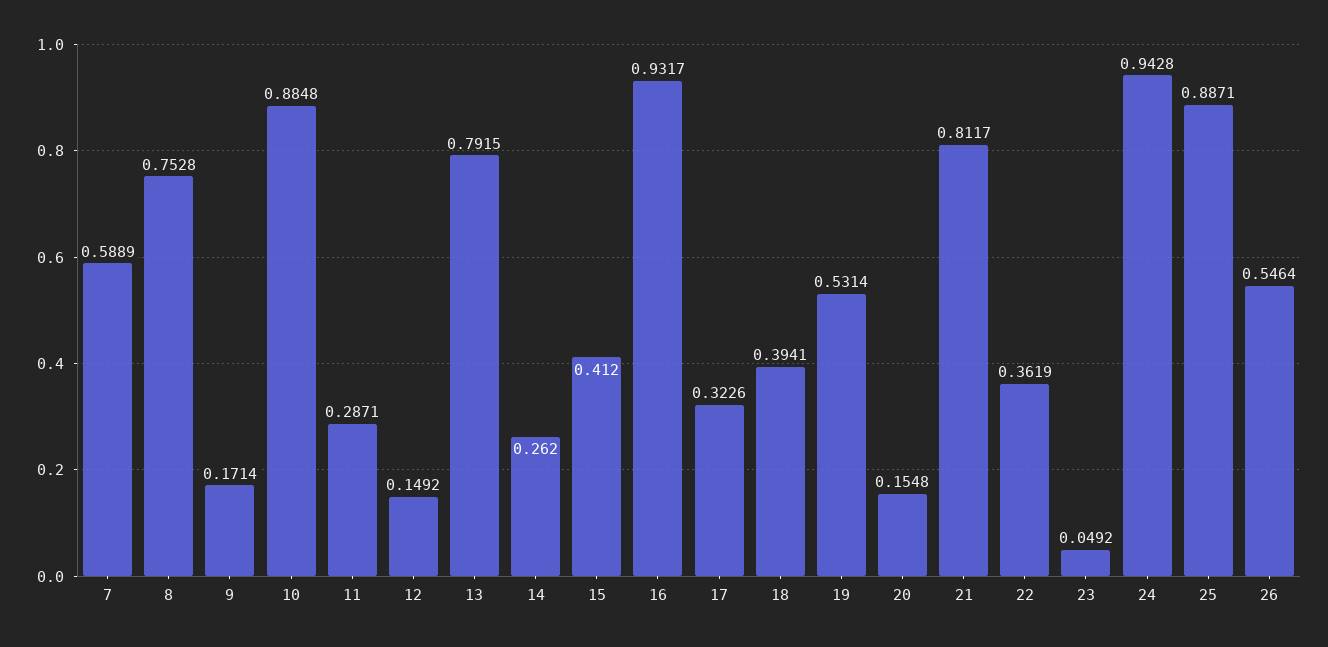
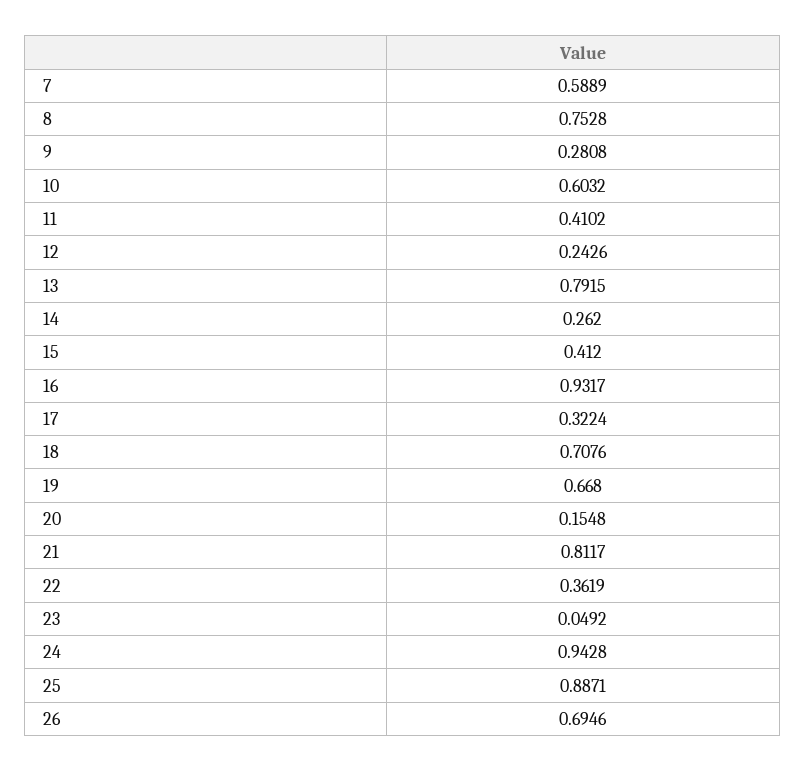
  {
    "7": 0.5889,
    "8": 0.7528,
-   "9": 0.1714,
+   "9": 0.2808,
-   "10": 0.8848,
+   "10": 0.6032,
-   "11": 0.2871,
+   "11": 0.4102,
-   "12": 0.1492,
+   "12": 0.2426,
    "13": 0.7915,
    "14": 0.262,
    "15": 0.412,
    "16": 0.9317,
-   "17": 0.3226,
+   "17": 0.3224,
-   "18": 0.3941,
+   "18": 0.7076,
-   "19": 0.5314,
+   "19": 0.668,
    "20": 0.1548,
    "21": 0.8117,
    "22": 0.3619,
    "23": 0.0492,
    "24": 0.9428,
    "25": 0.8871,
-   "26": 0.5464
+   "26": 0.6946
  }

